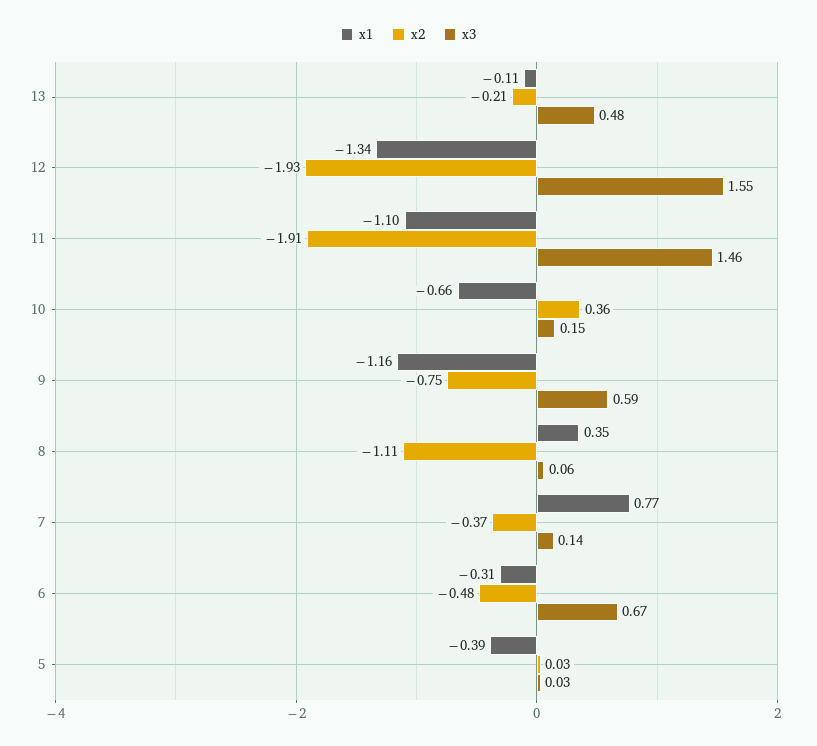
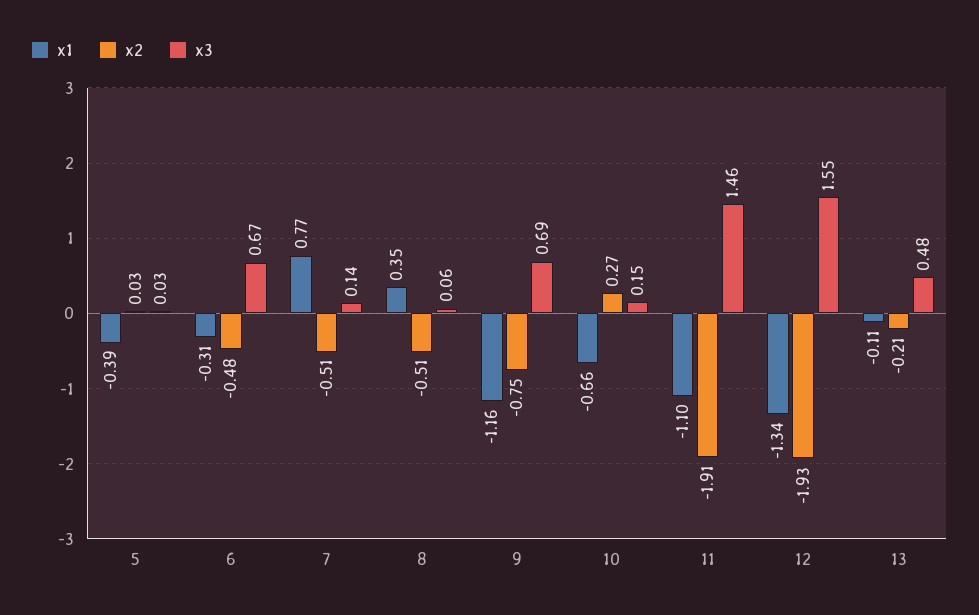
  {
    "x1": {
      "13": -0.11,
      "12": -1.34,
      "11": -1.1,
      "10": -0.66,
      "9": -1.16,
      "8": 0.35,
      "7": 0.77,
      "6": -0.31,
      "5": -0.39
    },
    "x2": {
      "13": -0.21,
      "12": -1.93,
      "11": -1.91,
-     "10": 0.36,
+     "10": 0.27,
      "9": -0.75,
-     "8": -1.11,
+     "8": -0.51,
-     "7": -0.37,
+     "7": -0.51,
      "6": -0.48,
      "5": 0.03
    },
    "x3": {
      "13": 0.48,
      "12": 1.55,
      "11": 1.46,
      "10": 0.15,
-     "9": 0.59,
+     "9": 0.69,
      "8": 0.06,
      "7": 0.14,
      "6": 0.67,
      "5": 0.03
    }
  }

